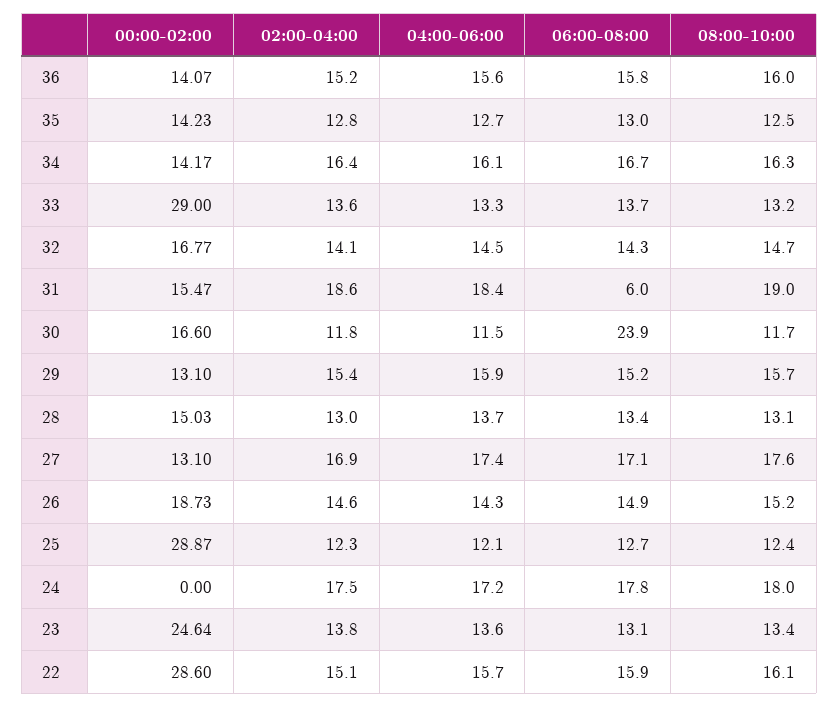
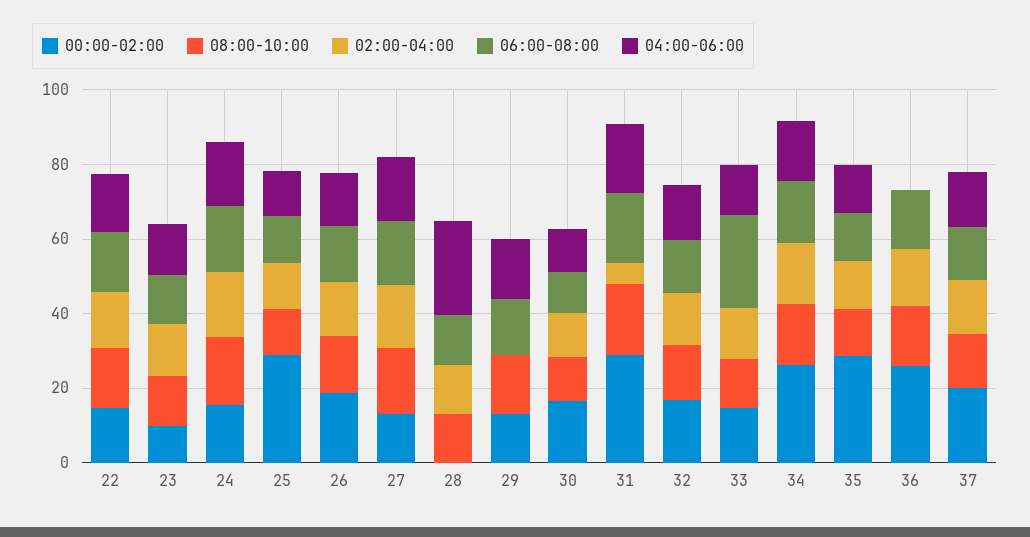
  {
    "00:00-02:00": {
-     "36": 14.07,
+     "36": 25,
-     "35": 14.23,
+     "35": 30,
-     "34": 14.17,
+     "34": 25,
-     "33": 29,
+     "33": 15,
      "32": 16.77,
-     "31": 15.47,
+     "31": 30,
      "30": 16.6,
      "29": 13.1,
-     "28": 15.03,
+     "28": 0,
      "27": 13.1,
      "26": 18.73,
      "25": 28.87,
-     "24": 0,
+     "24": 15,
-     "23": 24.64,
+     "23": 10,
-     "22": 28.6
+     "22": 15,
+     "37": 20
    },
    "02:00-04:00": {
      "36": 15.2,
      "35": 12.8,
      "34": 16.4,
      "33": 13.6,
      "32": 14.1,
-     "31": 18.6,
+     "31": 5,
      "30": 11.8,
-     "29": 15.4,
+     "29": 0,
      "28": 13,
      "27": 16.9,
      "26": 14.6,
      "25": 12.3,
      "24": 17.5,
      "23": 13.8,
-     "22": 15.1
+     "22": 15.1,
+     "37": 15
    },
    "04:00-06:00": {
-     "36": 15.6,
+     "36": 0,
      "35": 12.7,
      "34": 16.1,
      "33": 13.3,
      "32": 14.5,
      "31": 18.4,
      "30": 11.5,
      "29": 15.9,
-     "28": 13.7,
+     "28": 25,
      "27": 17.4,
      "26": 14.3,
      "25": 12.1,
      "24": 17.2,
      "23": 13.6,
-     "22": 15.7
+     "22": 15.7,
+     "37": 15
    },
    "06:00-08:00": {
      "36": 15.8,
      "35": 13,
      "34": 16.7,
-     "33": 13.7,
+     "33": 25,
      "32": 14.3,
-     "31": 6,
+     "31": 20,
-     "30": 23.9,
+     "30": 10,
      "29": 15.2,
      "28": 13.4,
      "27": 17.1,
      "26": 14.9,
      "25": 12.7,
      "24": 17.8,
      "23": 13.1,
-     "22": 15.9
+     "22": 15.9,
+     "37": 15
    },
    "08:00-10:00": {
      "36": 16,
      "35": 12.5,
      "34": 16.3,
      "33": 13.2,
      "32": 14.7,
      "31": 19,
      "30": 11.7,
      "29": 15.7,
      "28": 13.1,
      "27": 17.6,
      "26": 15.2,
      "25": 12.4,
      "24": 18,
      "23": 13.4,
-     "22": 16.1
+     "22": 16.1,
+     "37": 15
    }
  }

